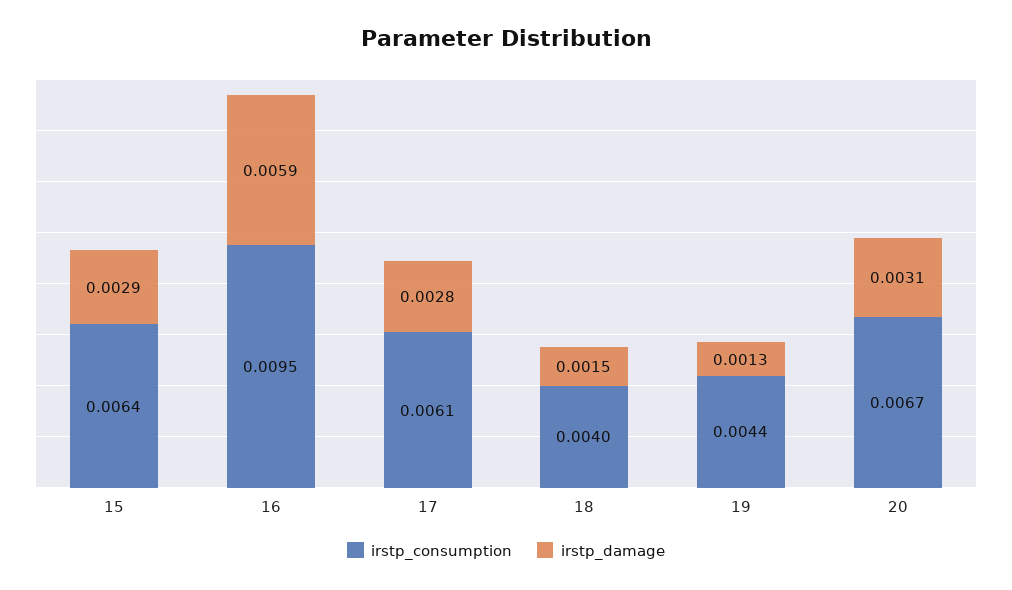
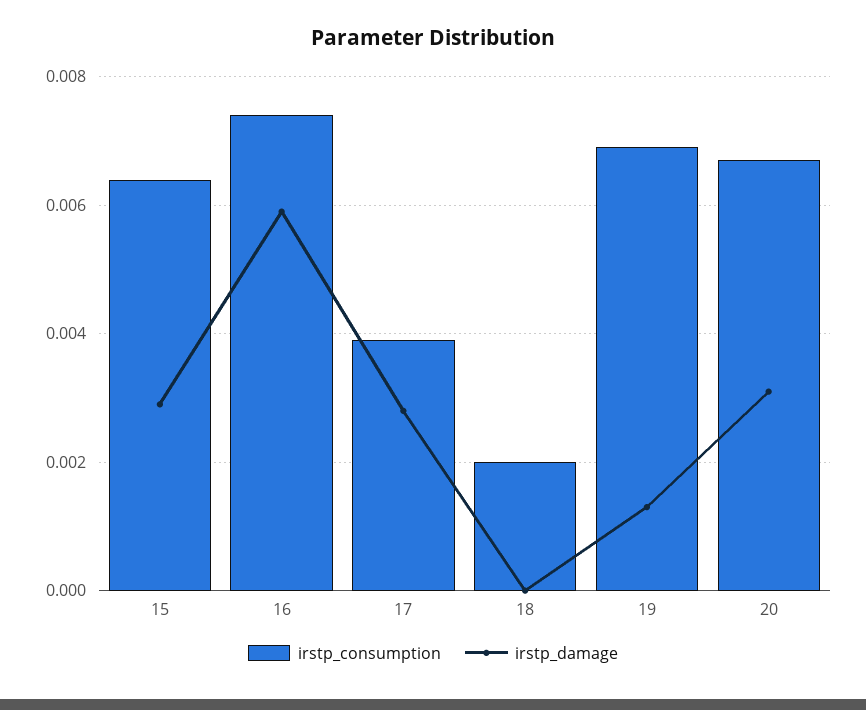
  {
    "irstp_consumption": {
      "15": 0.0064,
-     "16": 0.0095,
+     "16": 0.0075,
-     "17": 0.0061,
+     "17": 0.004,
-     "18": 0.004,
+     "18": 0.002,
-     "19": 0.0044,
+     "19": 0.007,
      "20": 0.0067
    },
    "irstp_damage": {
      "15": 0.0029,
      "16": 0.0059,
      "17": 0.0028,
-     "18": 0.0015,
+     "18": 0,
      "19": 0.0013,
      "20": 0.0031
    }
  }

